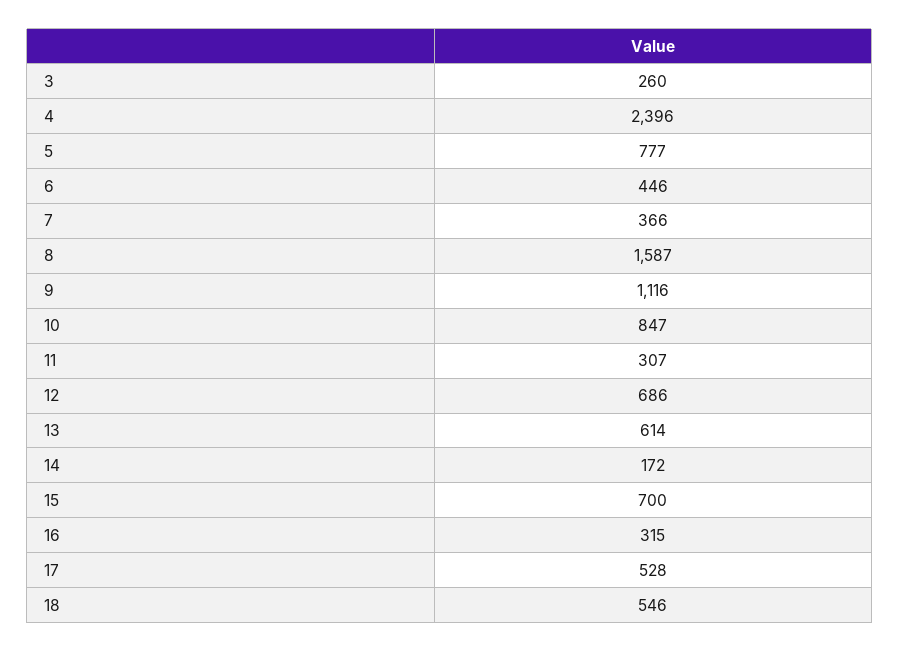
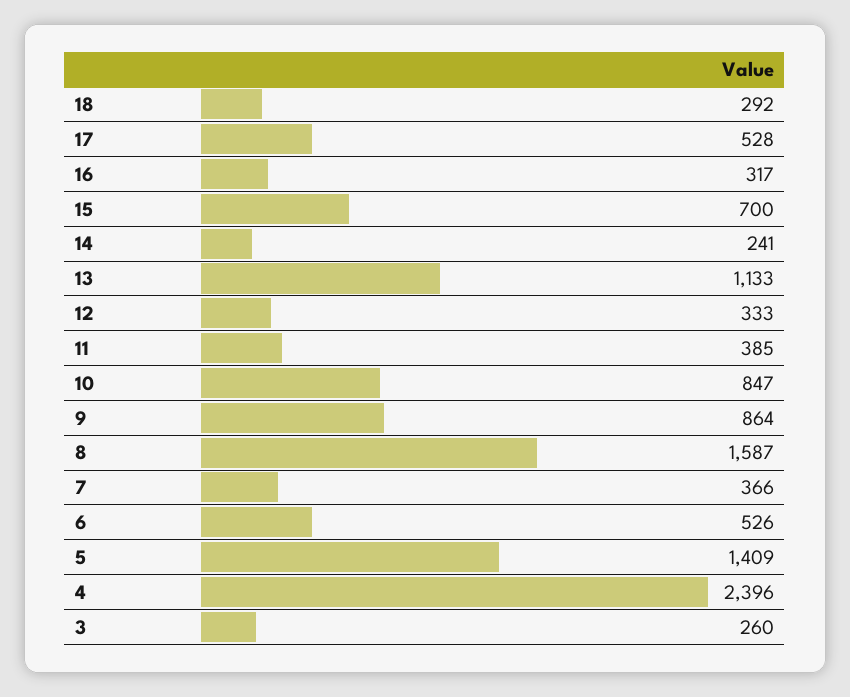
  {
    "3": 260,
    "4": 2396,
-   "5": 777,
+   "5": 1409,
-   "6": 446,
+   "6": 526,
    "7": 366,
    "8": 1587,
-   "9": 1116,
+   "9": 864,
    "10": 847,
-   "11": 307,
+   "11": 385,
-   "12": 686,
+   "12": 333,
-   "13": 614,
+   "13": 1133,
-   "14": 172,
+   "14": 241,
    "15": 700,
-   "16": 315,
+   "16": 317,
    "17": 528,
-   "18": 546
+   "18": 292
  }

